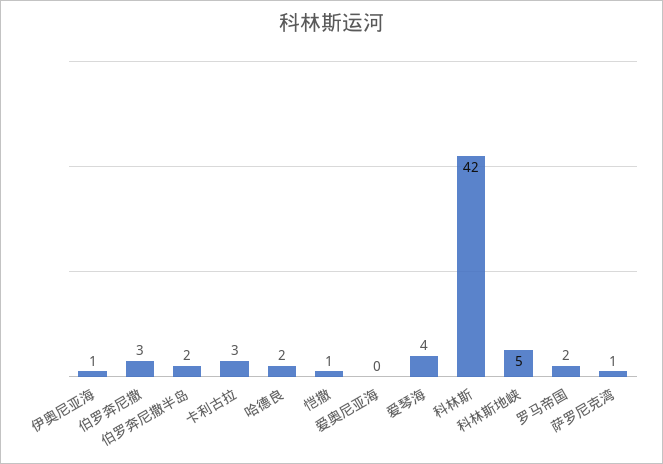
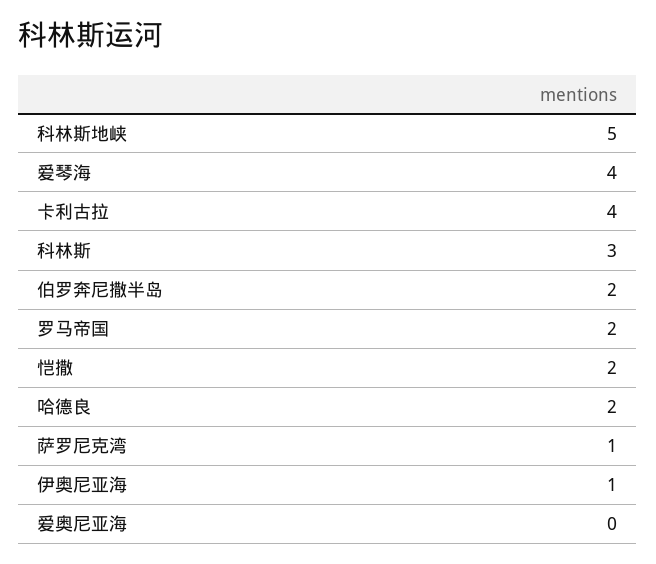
  {
    "伊奥尼亚海": 1,
-   "伯罗奔尼撒": 3,
    "伯罗奔尼撒半岛": 2,
-   "卡利古拉": 3,
+   "卡利古拉": 4,
    "哈德良": 2,
-   "恺撒": 1,
+   "恺撒": 2,
    "爱奥尼亚海": 0,
    "爱琴海": 4,
-   "科林斯": 42,
+   "科林斯": 3,
    "科林斯地峡": 5,
    "罗马帝国": 2,
    "萨罗尼克湾": 1
  }

